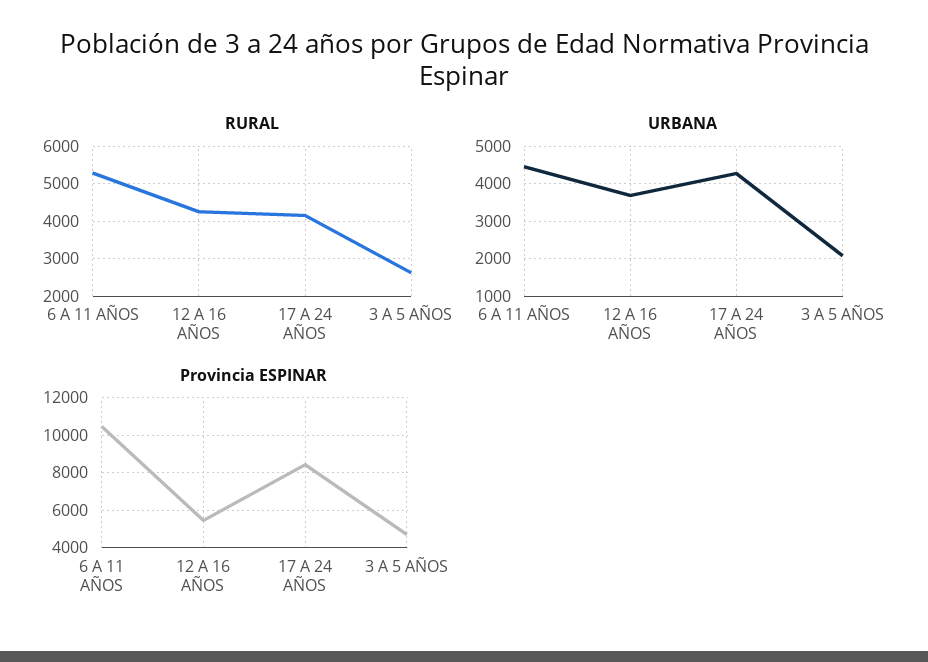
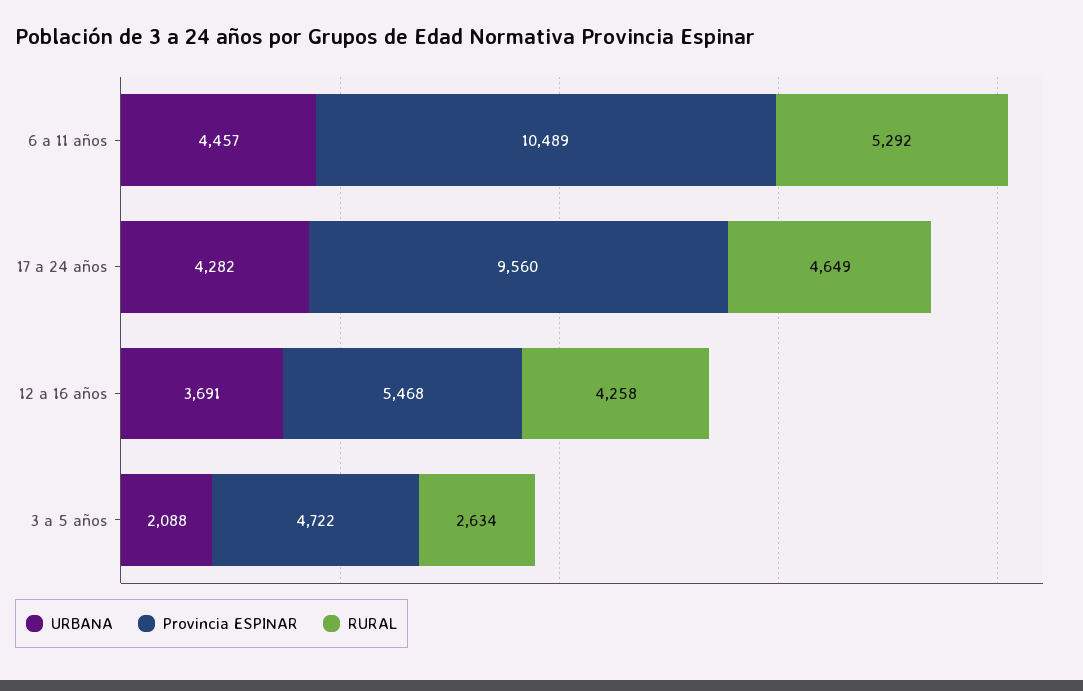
  {
    "RURAL": {
      "6 A 11 AÑOS": 5292,
      "12 A 16 AÑOS": 4258,
-     "17 A 24 AÑOS": 4200,
+     "17 A 24 AÑOS": 4649,
      "3 A 5 AÑOS": 2634
    },
    "URBANA": {
      "6 A 11 AÑOS": 4457,
      "12 A 16 AÑOS": 3691,
      "17 A 24 AÑOS": 4282,
      "3 A 5 AÑOS": 2088
    },
    "Provincia ESPINAR": {
      "6 A 11 AÑOS": 10489,
      "12 A 16 AÑOS": 5468,
-     "17 A 24 AÑOS": 8500,
+     "17 A 24 AÑOS": 9560,
      "3 A 5 AÑOS": 4722
    }
  }

